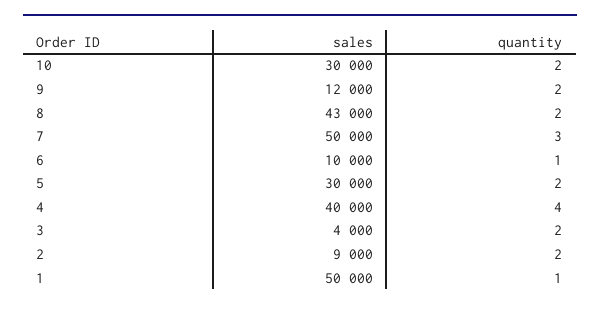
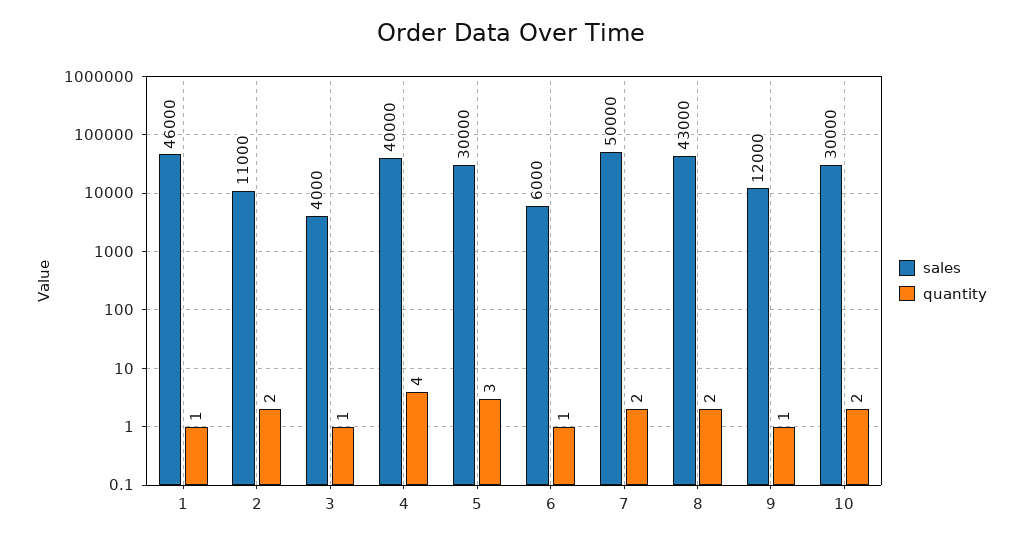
  {
    "sales": {
      "10": 30000,
      "9": 12000,
      "8": 43000,
      "7": 50000,
-     "6": 10000,
+     "6": 6000,
      "5": 30000,
      "4": 40000,
      "3": 4000,
-     "2": 9000,
+     "2": 11000,
-     "1": 50000
+     "1": 46000
    },
    "quantity": {
      "10": 2,
-     "9": 2,
+     "9": 1,
      "8": 2,
-     "7": 3,
+     "7": 2,
      "6": 1,
-     "5": 2,
+     "5": 3,
      "4": 4,
-     "3": 2,
+     "3": 1,
      "2": 2,
      "1": 1
    }
  }

